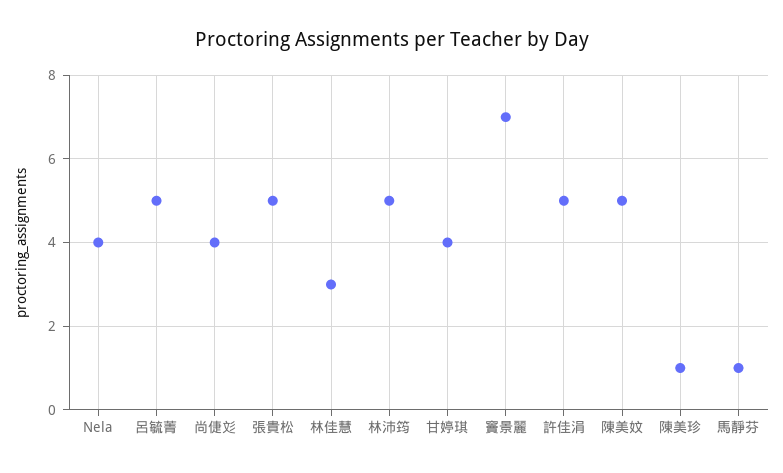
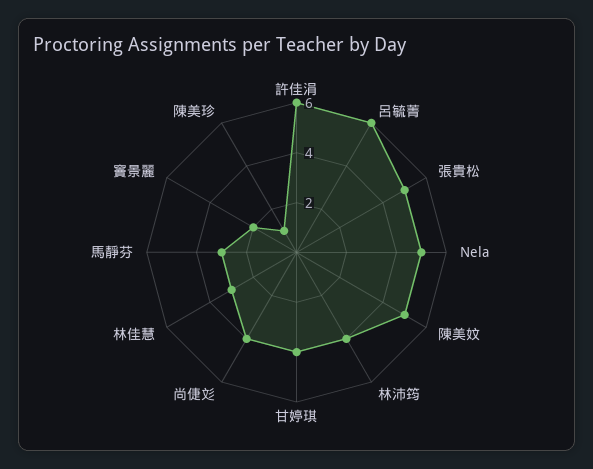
  {
-   "Nela": 4,
+   "Nela": 5,
-   "呂毓菁": 5,
+   "呂毓菁": 6,
    "尚倢彣": 4,
    "張貴松": 5,
    "林佳慧": 3,
-   "林沛筠": 5,
+   "林沛筠": 4,
    "甘婷琪": 4,
-   "竇景麗": 7,
+   "竇景麗": 2,
-   "許佳涓": 5,
+   "許佳涓": 6,
    "陳美妏": 5,
    "陳美珍": 1,
-   "馬靜芬": 1
+   "馬靜芬": 3
  }

